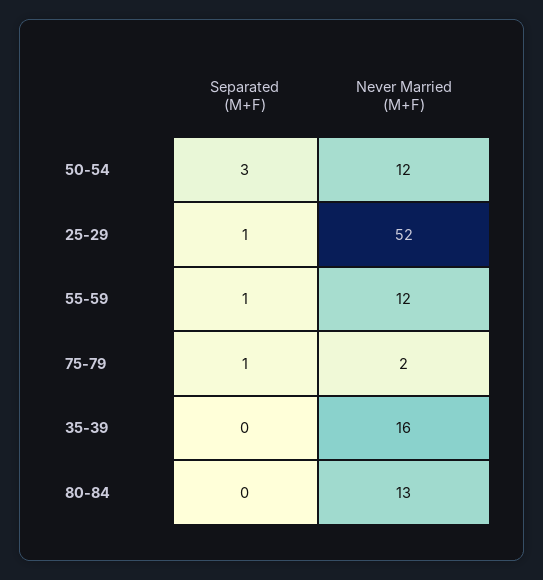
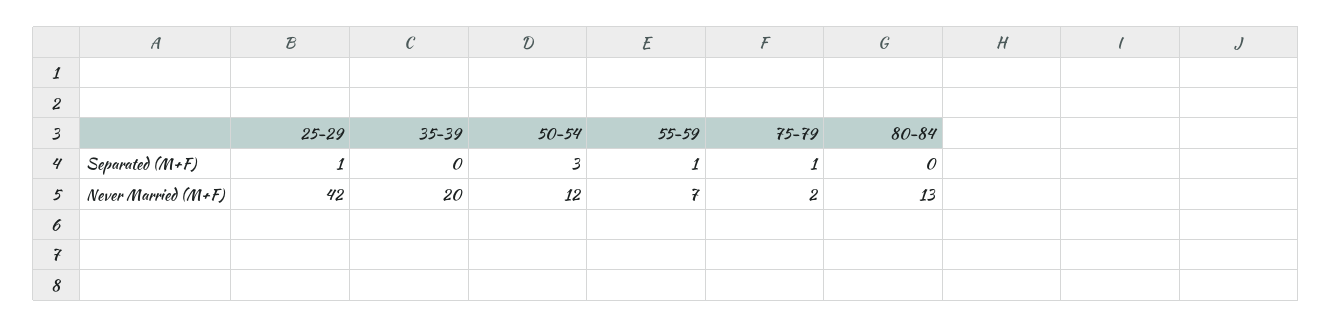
  {
    "Separated (M+F)": {
      "50-54": 3,
      "25-29": 1,
      "55-59": 1,
      "75-79": 1,
      "35-39": 0,
      "80-84": 0
    },
    "Never Married (M+F)": {
      "50-54": 12,
-     "25-29": 52,
+     "25-29": 42,
-     "55-59": 12,
+     "55-59": 7,
      "75-79": 2,
-     "35-39": 16,
+     "35-39": 20,
      "80-84": 13
    }
  }

